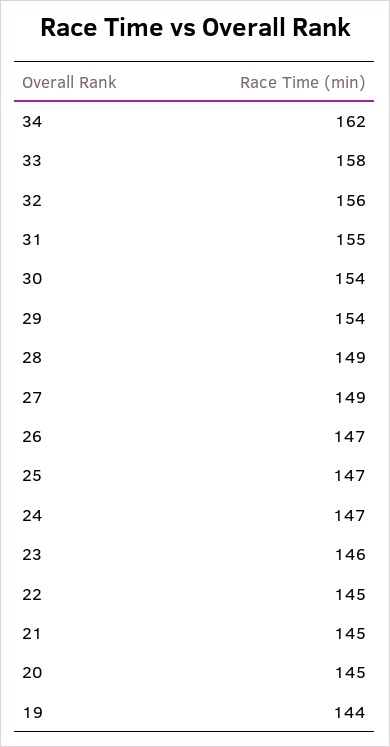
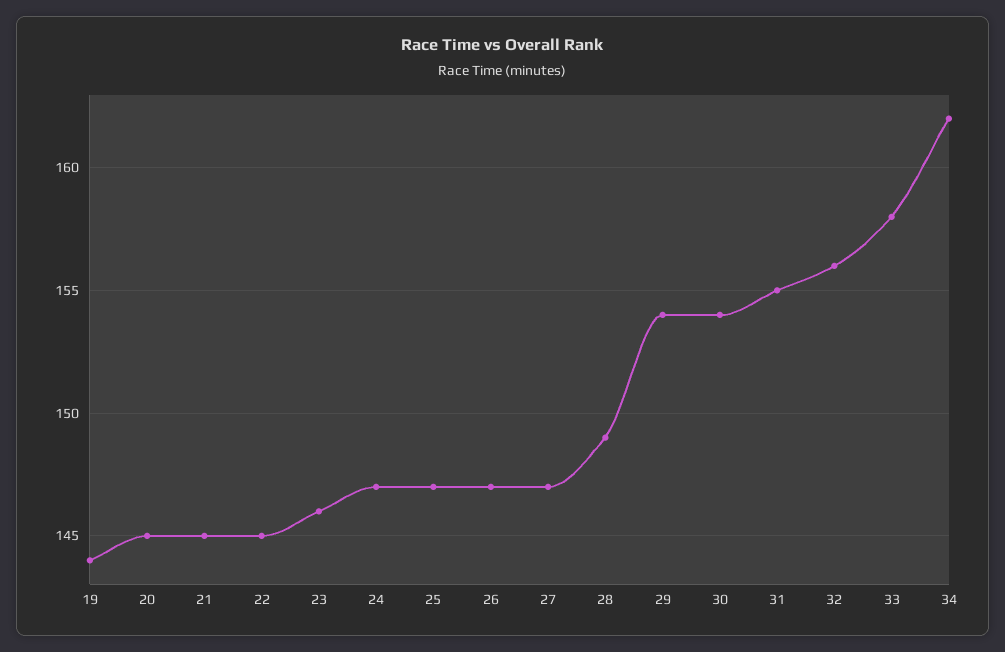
  {
    "34": 162,
    "33": 158,
    "32": 156,
    "31": 155,
    "30": 154,
    "29": 154,
    "28": 149,
-   "27": 149,
+   "27": 147,
    "26": 147,
    "25": 147,
    "24": 147,
    "23": 146,
    "22": 145,
    "21": 145,
    "20": 145,
    "19": 144
  }

